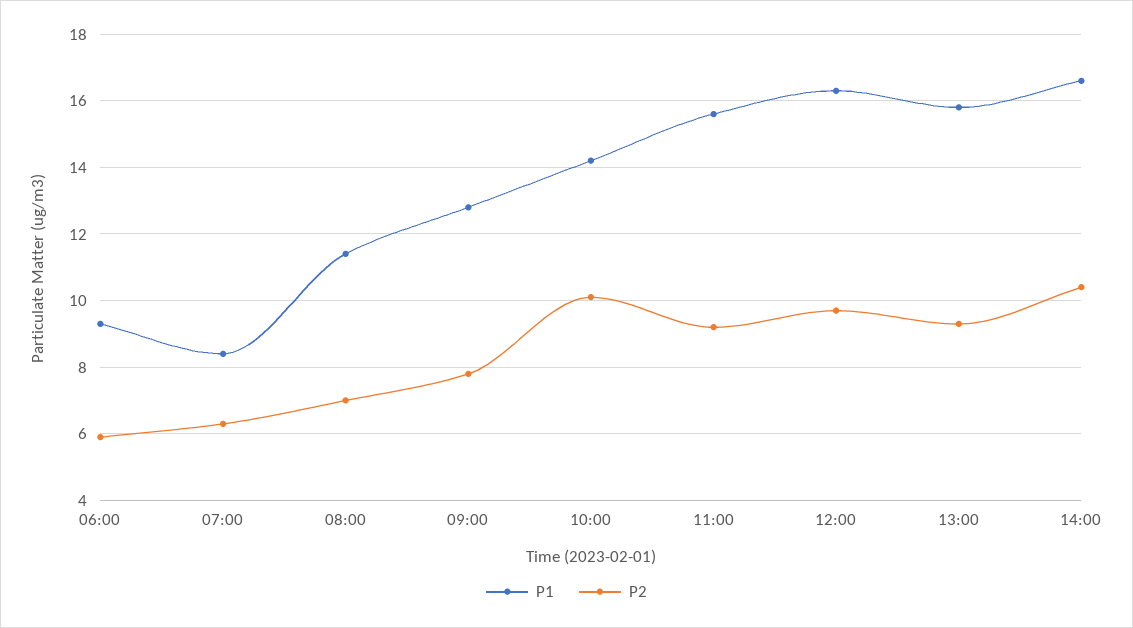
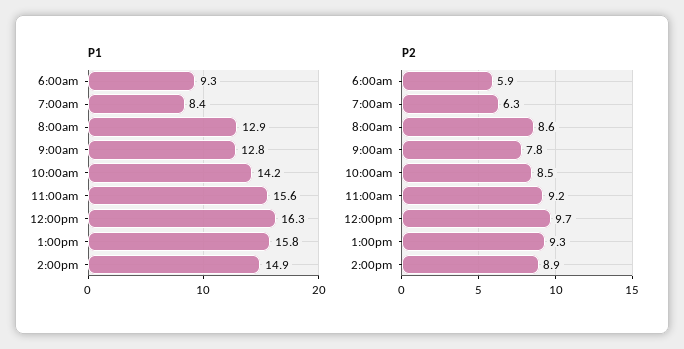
  {
    "P1": {
      "06:00": 9.3,
      "07:00": 8.4,
-     "08:00": 11.5,
+     "08:00": 12.9,
      "09:00": 12.8,
      "10:00": 14.2,
      "11:00": 15.6,
      "12:00": 16.3,
      "13:00": 15.8,
-     "14:00": 16.5
+     "14:00": 14.9
    },
    "P2": {
      "06:00": 5.9,
      "07:00": 6.3,
-     "08:00": 7,
+     "08:00": 8.6,
      "09:00": 7.8,
-     "10:00": 10,
+     "10:00": 8.5,
      "11:00": 9.2,
      "12:00": 9.7,
      "13:00": 9.3,
-     "14:00": 10.5
+     "14:00": 8.9
    }
  }

